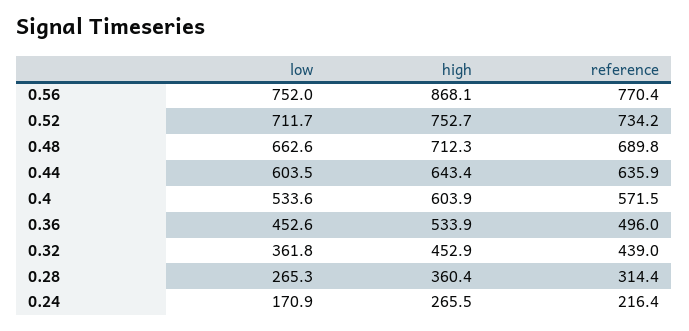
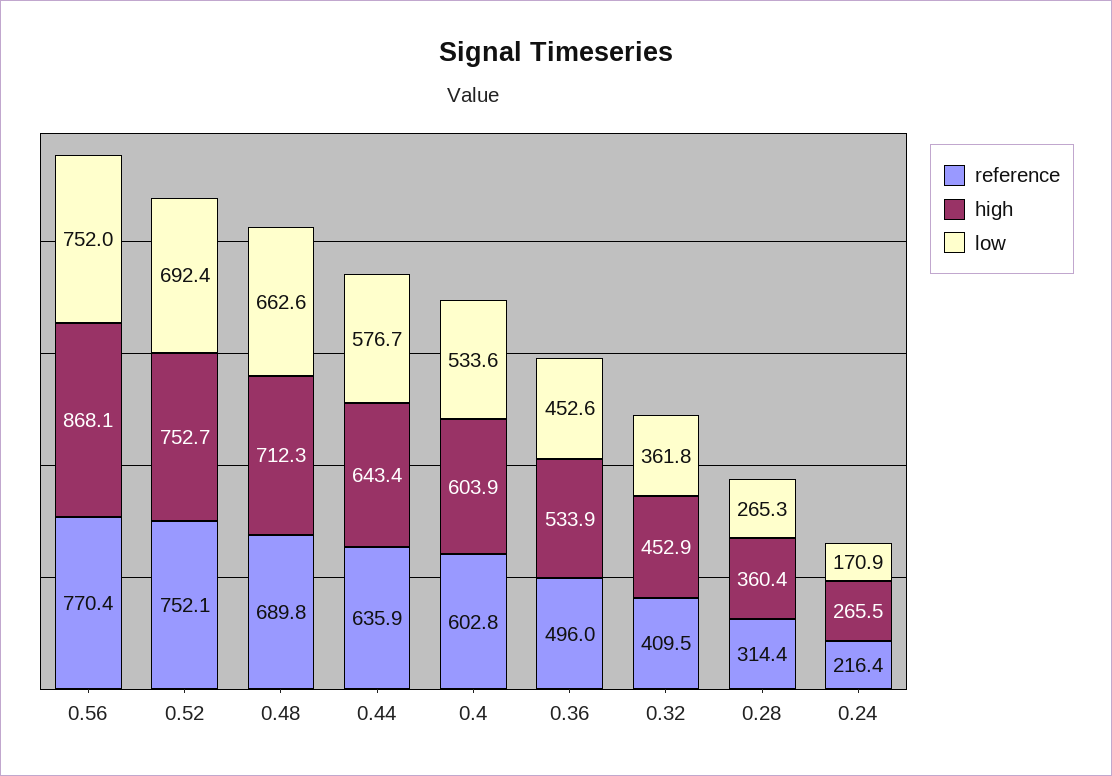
  {
    "low": {
      "0.56": 752,
-     "0.52": 711.7,
+     "0.52": 692.4,
      "0.48": 662.6,
-     "0.44": 603.5,
+     "0.44": 576.7,
      "0.4": 533.6,
      "0.36": 452.6,
      "0.32": 361.8,
      "0.28": 265.3,
      "0.24": 170.9
    },
    "high": {
      "0.56": 868.1,
      "0.52": 752.7,
      "0.48": 712.3,
      "0.44": 643.4,
      "0.4": 603.9,
      "0.36": 533.9,
      "0.32": 452.9,
      "0.28": 360.4,
      "0.24": 265.5
    },
    "reference": {
      "0.56": 770.4,
-     "0.52": 734.2,
+     "0.52": 752.1,
      "0.48": 689.8,
      "0.44": 635.9,
-     "0.4": 571.5,
+     "0.4": 602.8,
      "0.36": 496,
-     "0.32": 439,
+     "0.32": 409.5,
      "0.28": 314.4,
      "0.24": 216.4
    }
  }

